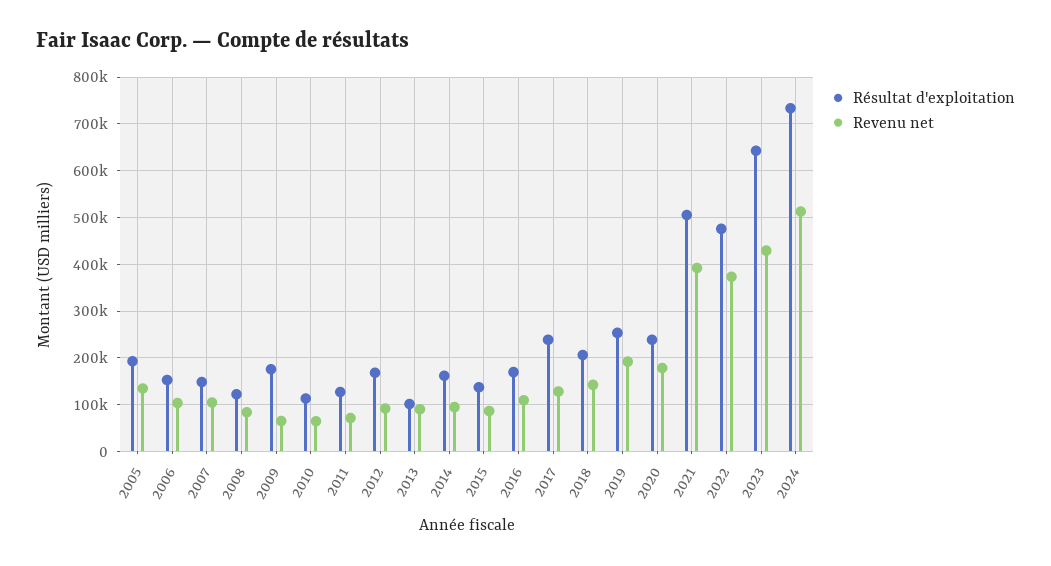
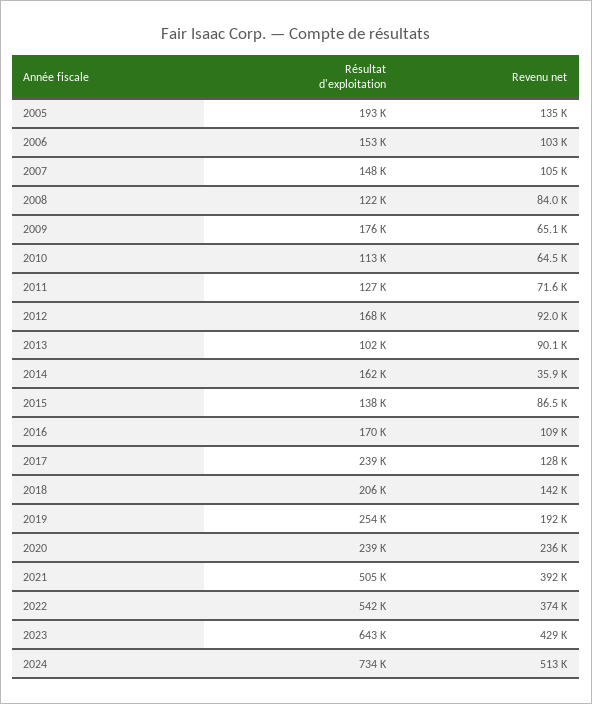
  {
    "Résultat d'exploitation": {
      "2005": 193000,
      "2006": 153000,
      "2007": 148000,
      "2008": 122000,
      "2009": 176000,
      "2010": 113000,
      "2011": 127000,
      "2012": 168000,
      "2013": 102000,
      "2014": 162000,
      "2015": 138000,
      "2016": 170000,
      "2017": 239000,
      "2018": 206000,
      "2019": 254000,
      "2020": 239000,
      "2021": 505000,
-     "2022": 480000,
+     "2022": 542000,
      "2023": 643000,
      "2024": 734000
    },
    "Revenu net": {
      "2005": 135000,
      "2006": 103000,
      "2007": 105000,
      "2008": 84000,
      "2009": 65100,
      "2010": 64500,
      "2011": 71600,
      "2012": 92000,
      "2013": 90100,
-     "2014": 100000,
+     "2014": 35900,
      "2015": 86500,
      "2016": 109000,
      "2017": 128000,
      "2018": 142000,
      "2019": 192000,
-     "2020": 180000,
+     "2020": 236000,
      "2021": 392000,
      "2022": 374000,
      "2023": 429000,
      "2024": 513000
    }
  }

